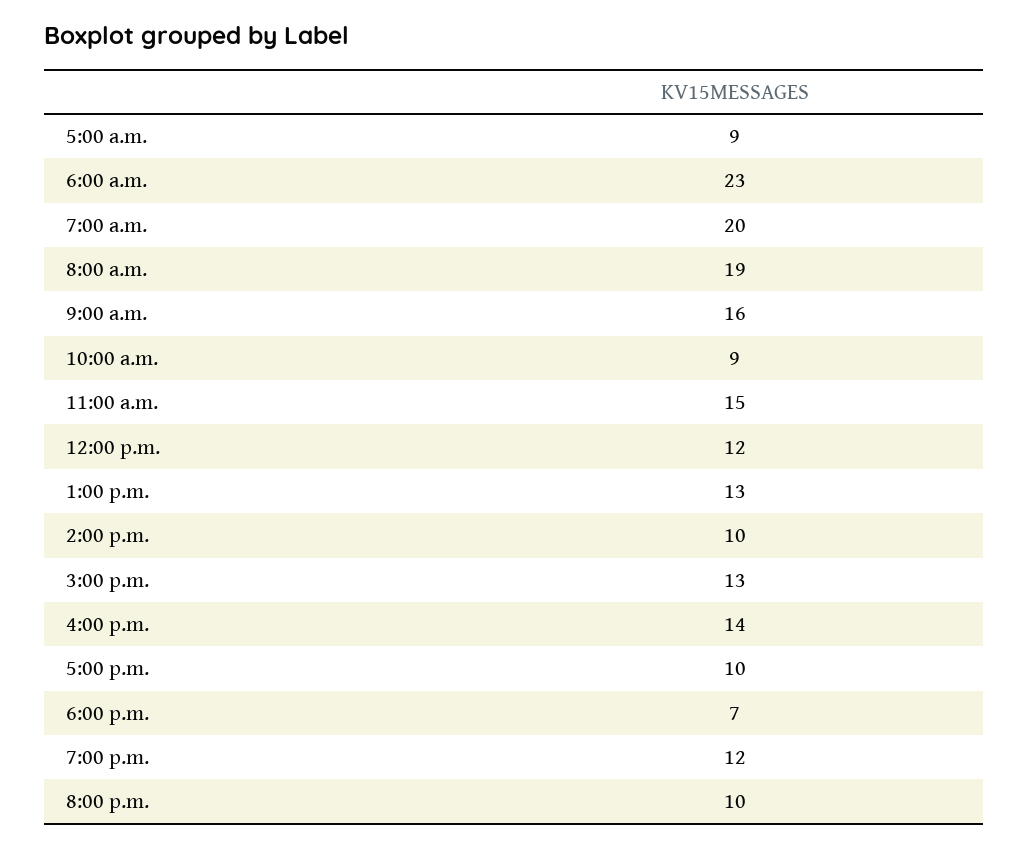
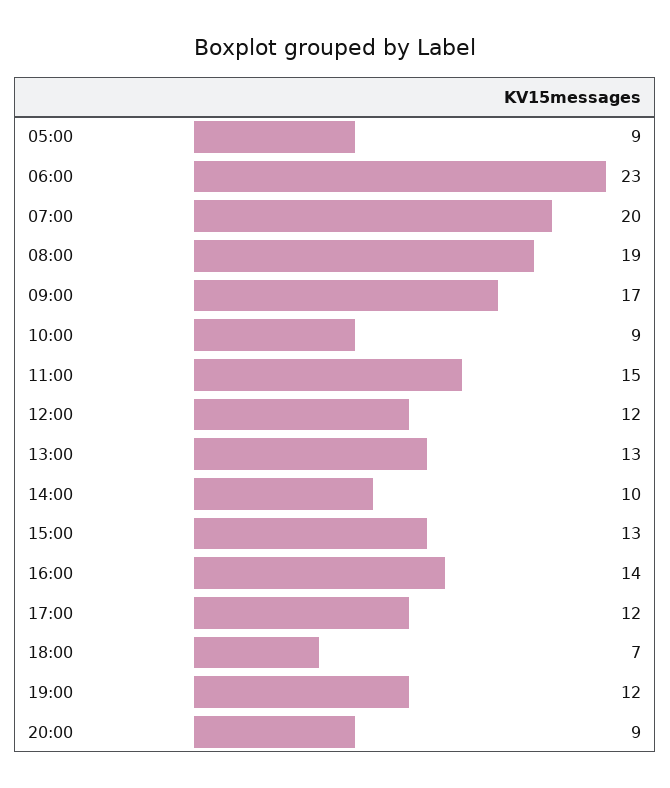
  {
    "5:00 a.m.": 9,
    "6:00 a.m.": 23,
    "7:00 a.m.": 20,
    "8:00 a.m.": 19,
-   "9:00 a.m.": 16,
+   "9:00 a.m.": 17,
    "10:00 a.m.": 9,
    "11:00 a.m.": 15,
    "12:00 p.m.": 12,
    "1:00 p.m.": 13,
    "2:00 p.m.": 10,
    "3:00 p.m.": 13,
    "4:00 p.m.": 14,
-   "5:00 p.m.": 10,
+   "5:00 p.m.": 12,
    "6:00 p.m.": 7,
    "7:00 p.m.": 12,
-   "8:00 p.m.": 10
+   "8:00 p.m.": 9
  }

